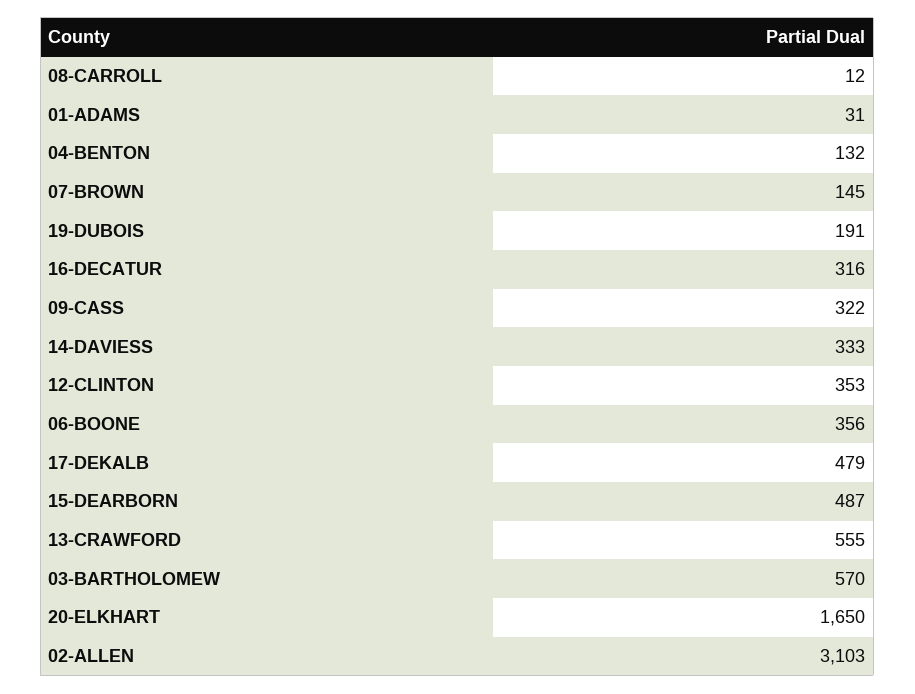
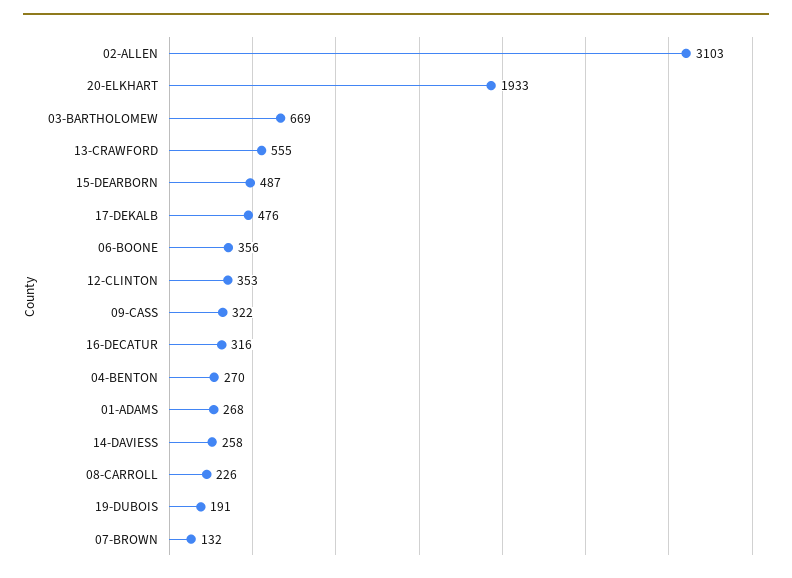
  {
-   "08-CARROLL": 12,
+   "08-CARROLL": 226,
-   "01-ADAMS": 31,
+   "01-ADAMS": 268,
-   "04-BENTON": 132,
+   "04-BENTON": 270,
-   "07-BROWN": 145,
+   "07-BROWN": 132,
    "19-DUBOIS": 191,
    "16-DECATUR": 316,
    "09-CASS": 322,
-   "14-DAVIESS": 333,
+   "14-DAVIESS": 258,
    "12-CLINTON": 353,
    "06-BOONE": 356,
-   "17-DEKALB": 479,
+   "17-DEKALB": 476,
    "15-DEARBORN": 487,
    "13-CRAWFORD": 555,
-   "03-BARTHOLOMEW": 570,
+   "03-BARTHOLOMEW": 669,
-   "20-ELKHART": 1650,
+   "20-ELKHART": 1933,
    "02-ALLEN": 3103
  }

